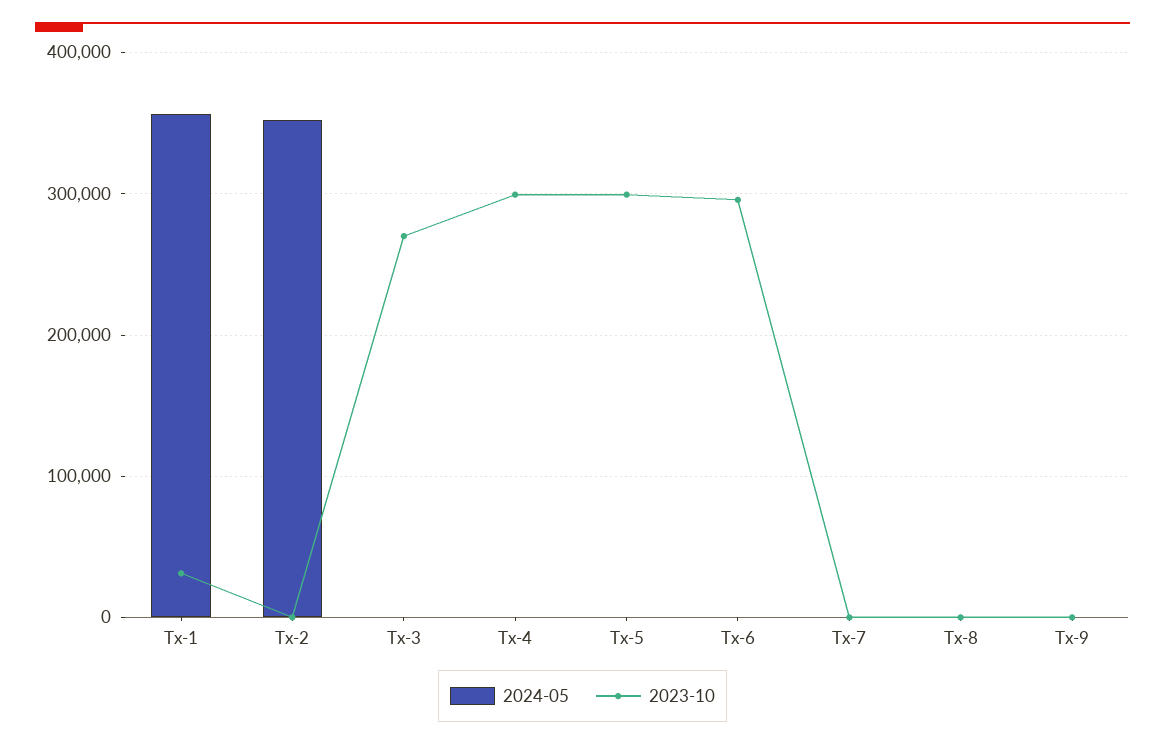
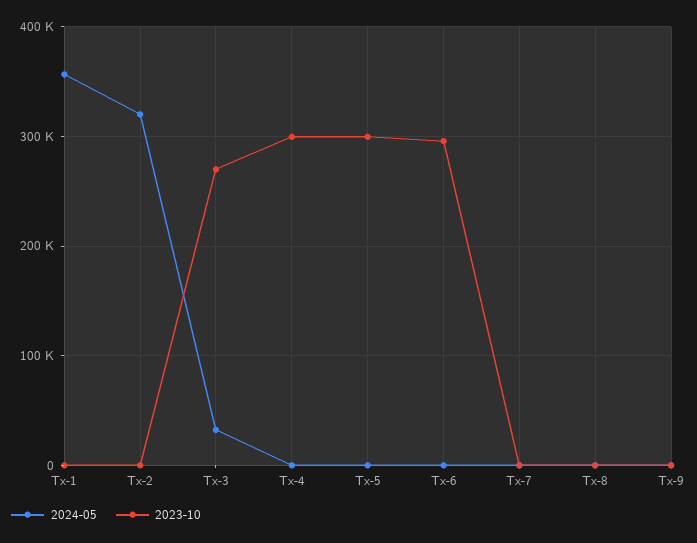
  {
    "2024-05": {
      "Tx-1": 360000,
-     "Tx-2": 350000,
+     "Tx-2": 320000,
-     "Tx-3": 0,
+     "Tx-3": 30000,
      "Tx-4": 0,
      "Tx-5": 0,
      "Tx-6": 0,
      "Tx-7": 0,
      "Tx-8": 0,
      "Tx-9": 0
    },
    "2023-10": {
-     "Tx-1": 30000,
+     "Tx-1": 0,
      "Tx-2": 0,
      "Tx-3": 270000,
      "Tx-4": 300000,
      "Tx-5": 300000,
      "Tx-6": 300000,
      "Tx-7": 0,
      "Tx-8": 0,
      "Tx-9": 0
    }
  }

